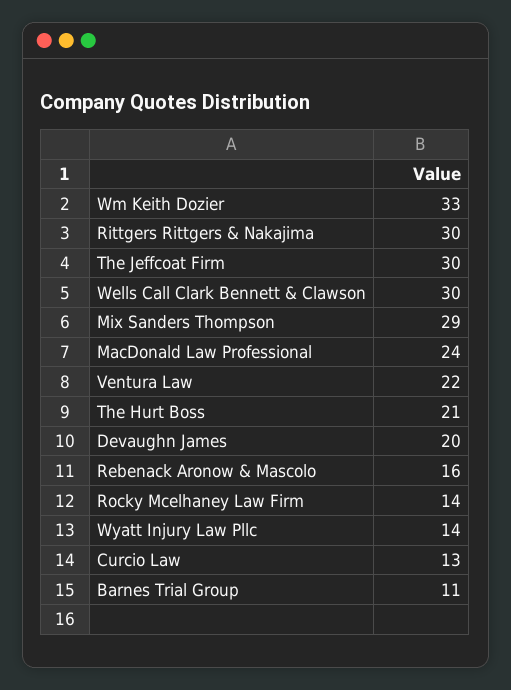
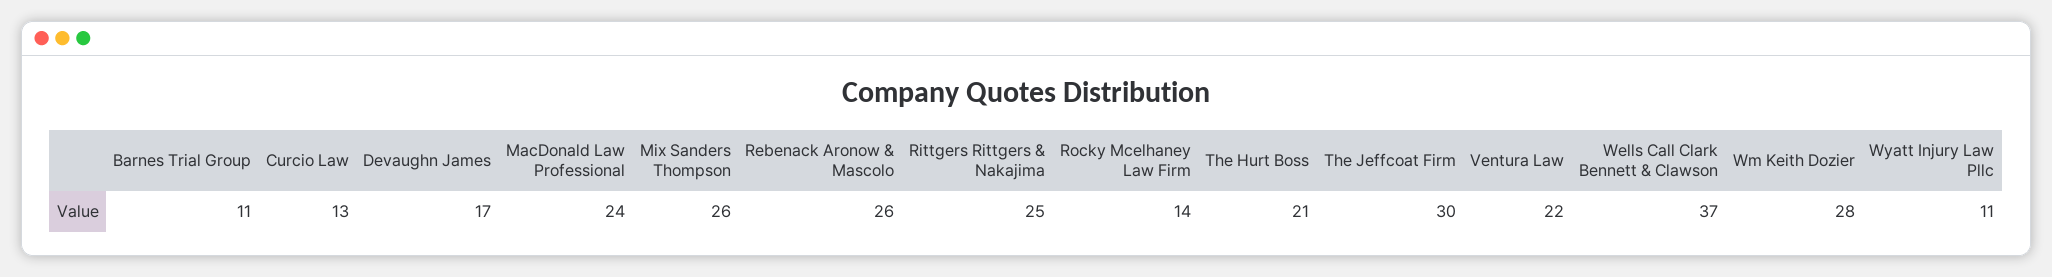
  {
-   "Wm Keith Dozier": 33,
+   "Wm Keith Dozier": 28,
-   "Rittgers Rittgers & Nakajima": 30,
+   "Rittgers Rittgers & Nakajima": 25,
    "The Jeffcoat Firm": 30,
-   "Wells Call Clark Bennett & Clawson": 30,
+   "Wells Call Clark Bennett & Clawson": 37,
-   "Mix Sanders Thompson": 29,
+   "Mix Sanders Thompson": 26,
    "MacDonald Law Professional": 24,
    "Ventura Law": 22,
    "The Hurt Boss": 21,
-   "Devaughn James": 20,
+   "Devaughn James": 17,
-   "Rebenack Aronow & Mascolo": 16,
+   "Rebenack Aronow & Mascolo": 26,
    "Rocky Mcelhaney Law Firm": 14,
-   "Wyatt Injury Law Pllc": 14,
+   "Wyatt Injury Law Pllc": 11,
    "Curcio Law": 13,
    "Barnes Trial Group": 11
  }

